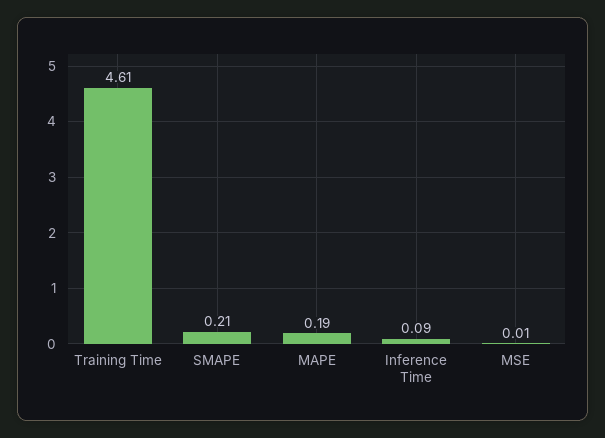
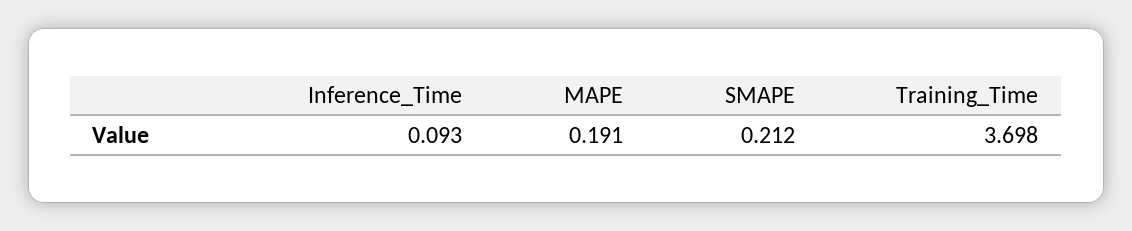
  {
-   "Training Time": 4.61,
+   "Training Time": 3.698,
    "SMAPE": 0.212,
    "MAPE": 0.191,
-   "Inference Time": 0.093,
+   "Inference Time": 0.093
-   "MSE": 0.01
  }

